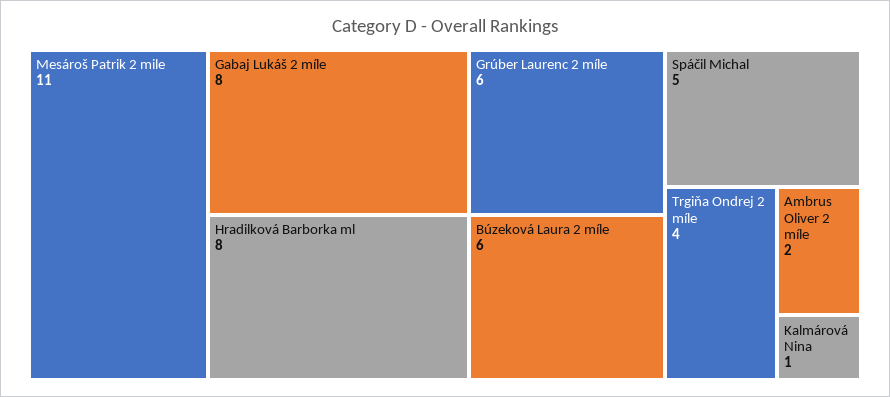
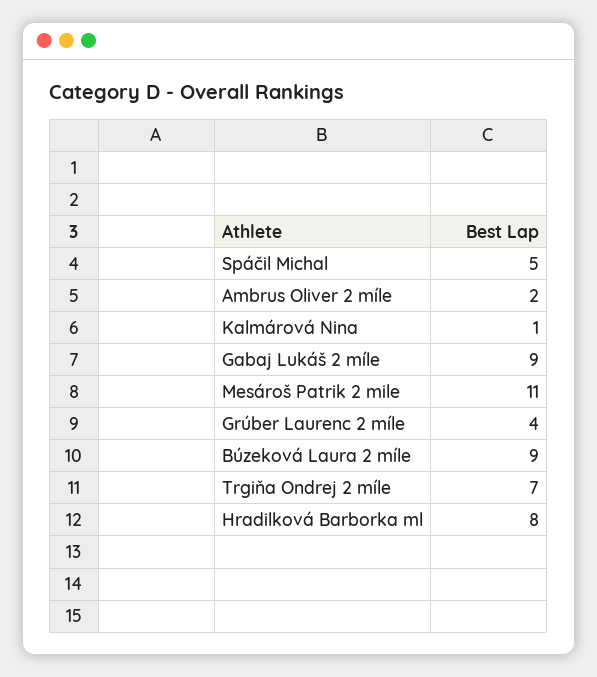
  {
    "Mesároš Patrik 2 mile": 11,
-   "Gabaj Lukáš 2 míle": 8,
+   "Gabaj Lukáš 2 míle": 9,
    "Hradilková Barborka ml": 8,
-   "Grúber Laurenc 2 míle": 6,
+   "Grúber Laurenc 2 míle": 4,
-   "Búzeková Laura 2 míle": 6,
+   "Búzeková Laura 2 míle": 9,
    "Spáčil Michal": 5,
-   "Trgiňa Ondrej 2 míle": 4,
+   "Trgiňa Ondrej 2 míle": 7,
    "Ambrus Oliver 2 míle": 2,
    "Kalmárová Nina": 1
  }

